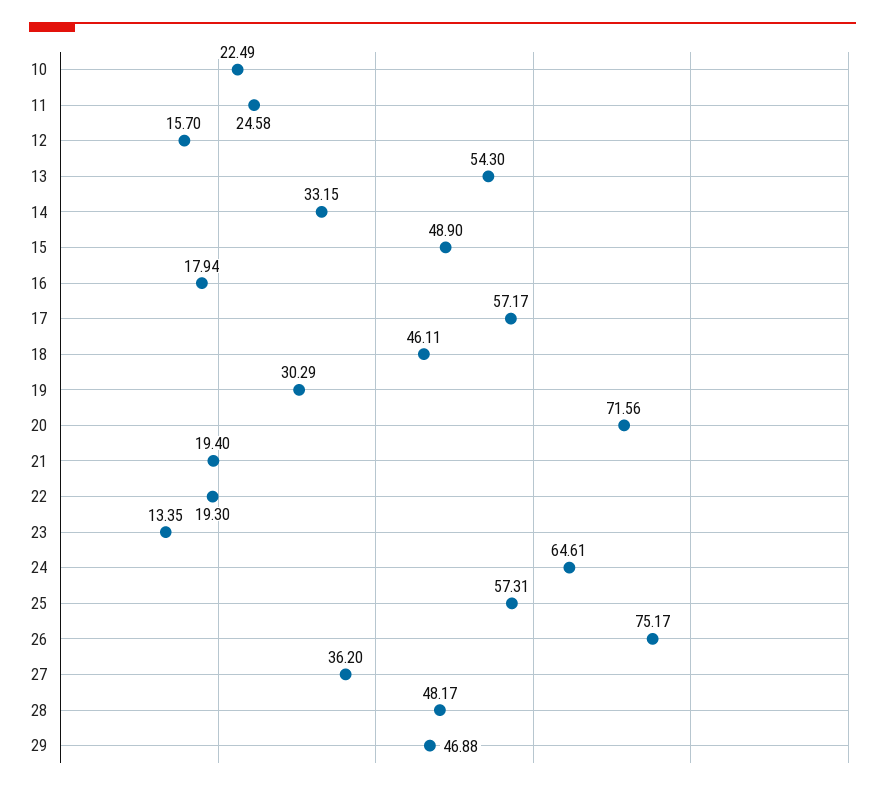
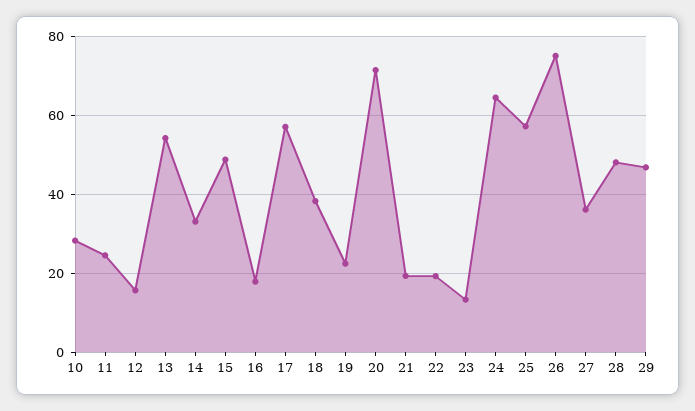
  {
-   "10": 22.49,
+   "10": 28,
    "11": 24.58,
    "12": 15.7,
    "13": 54.3,
    "14": 33.15,
    "15": 48.9,
    "16": 17.94,
    "17": 57.17,
-   "18": 46.11,
+   "18": 38,
-   "19": 30.29,
+   "19": 22,
    "20": 71.56,
    "21": 19.4,
    "22": 19.3,
    "23": 13.35,
    "24": 64.61,
    "25": 57.31,
    "26": 75.17,
    "27": 36.2,
    "28": 48.17,
    "29": 46.88
  }

